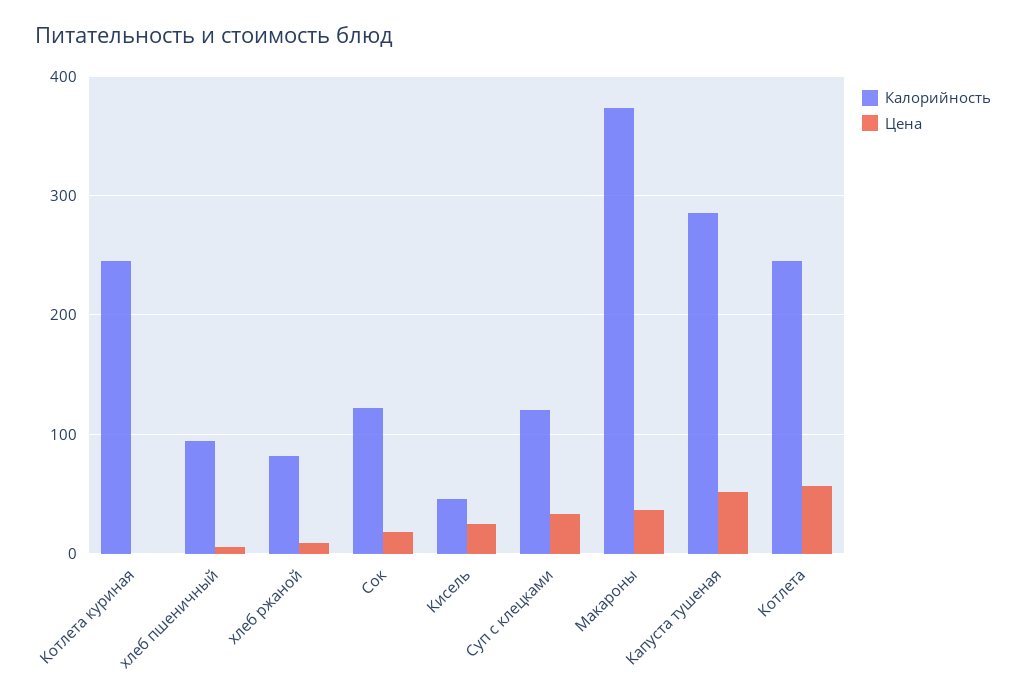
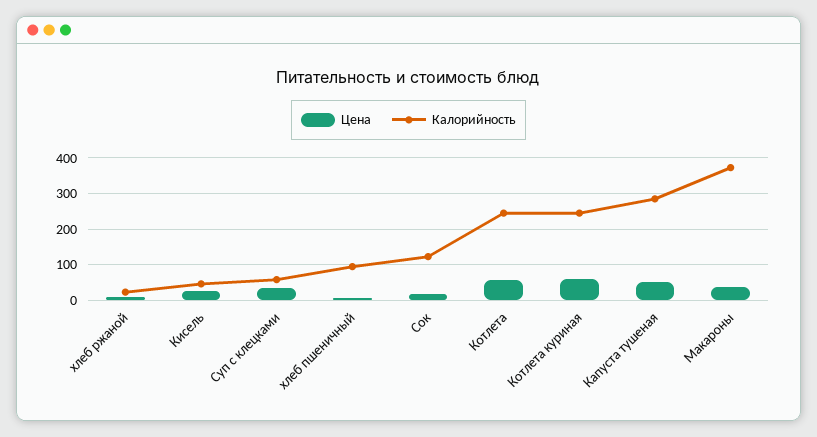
  {
    "Калорийность": {
      "Котлета куриная": 250,
      "хлеб пшеничный": 90,
-     "хлеб ржаной": 80,
+     "хлеб ржаной": 20,
      "Сок": 120,
      "Кисель": 50,
-     "Суп с клецками": 120,
+     "Суп с клецками": 60,
      "Макароны": 370,
      "Капуста тушеная": 290,
      "Котлета": 250
    },
    "Цена": {
-     "Котлета куриная": 0,
+     "Котлета куриная": 60,
      "хлеб пшеничный": 10,
      "хлеб ржаной": 10,
      "Сок": 20,
      "Кисель": 30,
      "Суп с клецками": 30,
      "Макароны": 40,
      "Капуста тушеная": 50,
      "Котлета": 60
    }
  }

